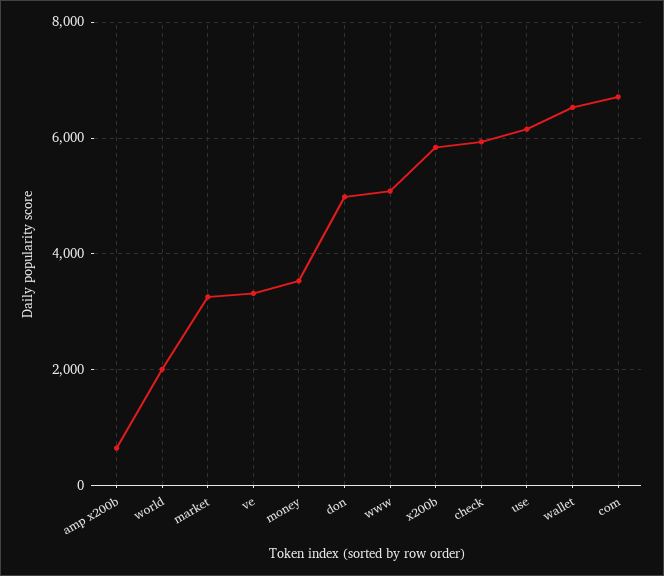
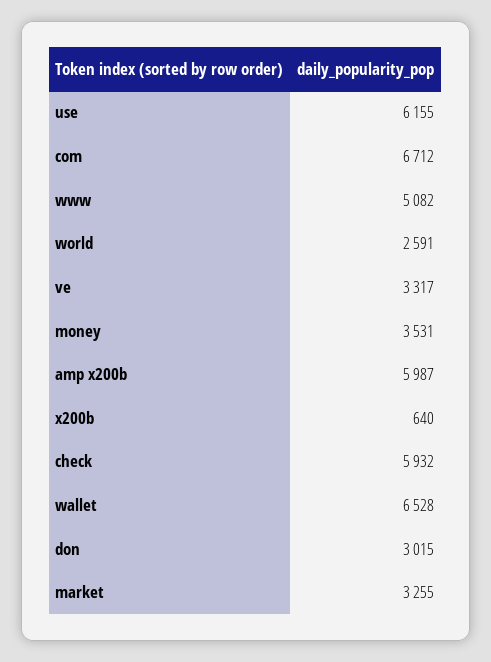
  {
-   "amp x200b": 600,
+   "amp x200b": 5987,
-   "world": 2000,
+   "world": 2591,
    "market": 3255,
    "ve": 3317,
    "money": 3531,
-   "don": 5000,
+   "don": 3015,
    "www": 5082,
-   "x200b": 5800,
+   "x200b": 640,
    "check": 5932,
    "use": 6155,
    "wallet": 6528,
    "com": 6712
  }

